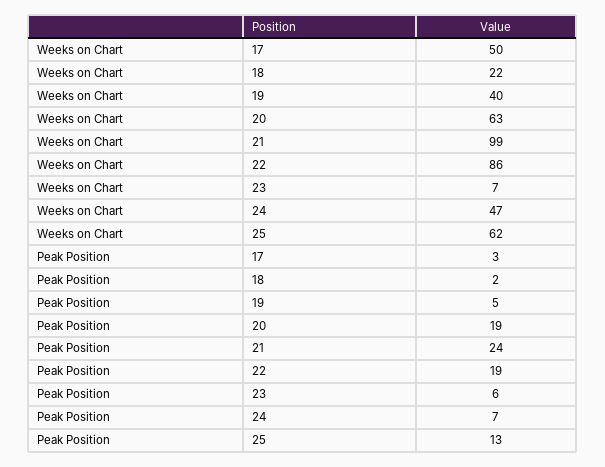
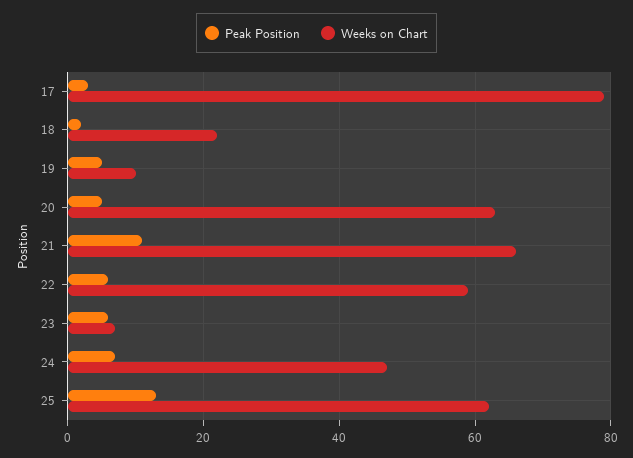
  {
    "Weeks on Chart": {
-     "17": 50,
+     "17": 80,
      "18": 22,
-     "19": 40,
+     "19": 10,
      "20": 63,
-     "21": 99,
+     "21": 65,
-     "22": 86,
+     "22": 60,
      "23": 7,
      "24": 47,
      "25": 62
    },
    "Peak Position": {
      "17": 3,
      "18": 2,
      "19": 5,
-     "20": 19,
+     "20": 5,
-     "21": 24,
+     "21": 10,
-     "22": 19,
+     "22": 5,
      "23": 6,
      "24": 7,
      "25": 13
    }
  }

